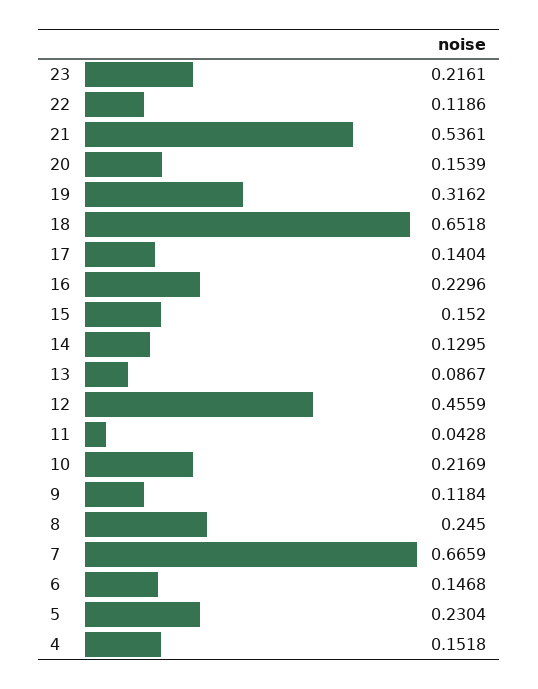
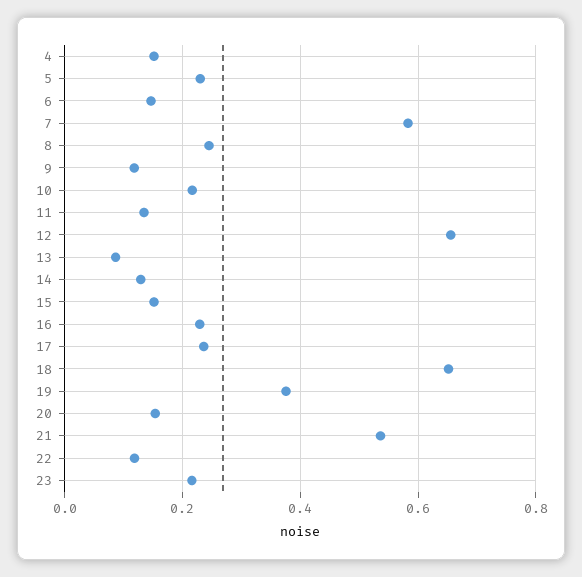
  {
    "23": 0.2161,
    "22": 0.1186,
    "21": 0.5361,
    "20": 0.1539,
-   "19": 0.3162,
+   "19": 0.38,
    "18": 0.6518,
-   "17": 0.1404,
+   "17": 0.24,
    "16": 0.2296,
    "15": 0.152,
    "14": 0.1295,
    "13": 0.0867,
-   "12": 0.4559,
+   "12": 0.66,
-   "11": 0.0428,
+   "11": 0.14,
    "10": 0.2169,
    "9": 0.1184,
    "8": 0.245,
-   "7": 0.6659,
+   "7": 0.58,
    "6": 0.1468,
    "5": 0.2304,
    "4": 0.1518
  }

